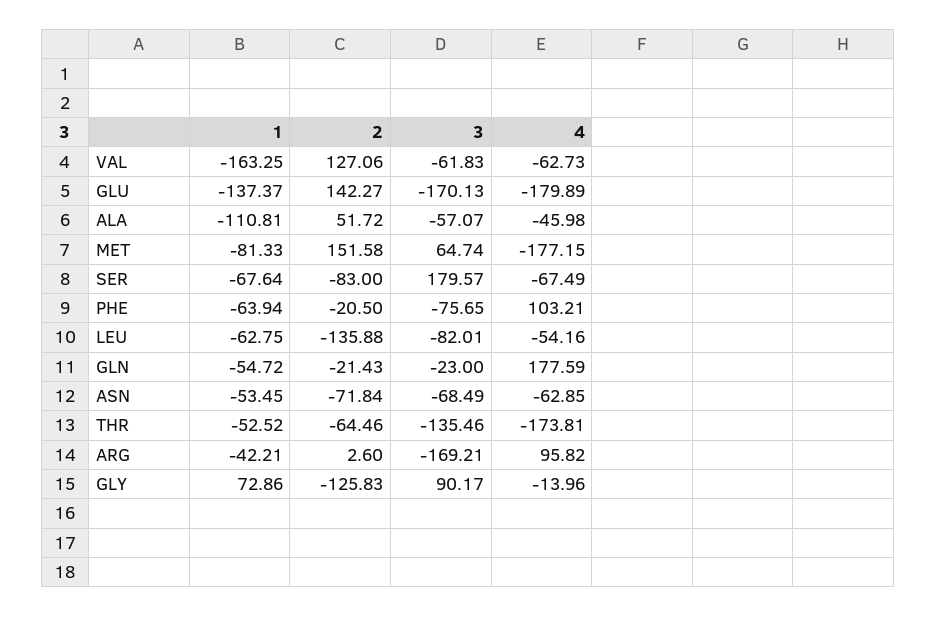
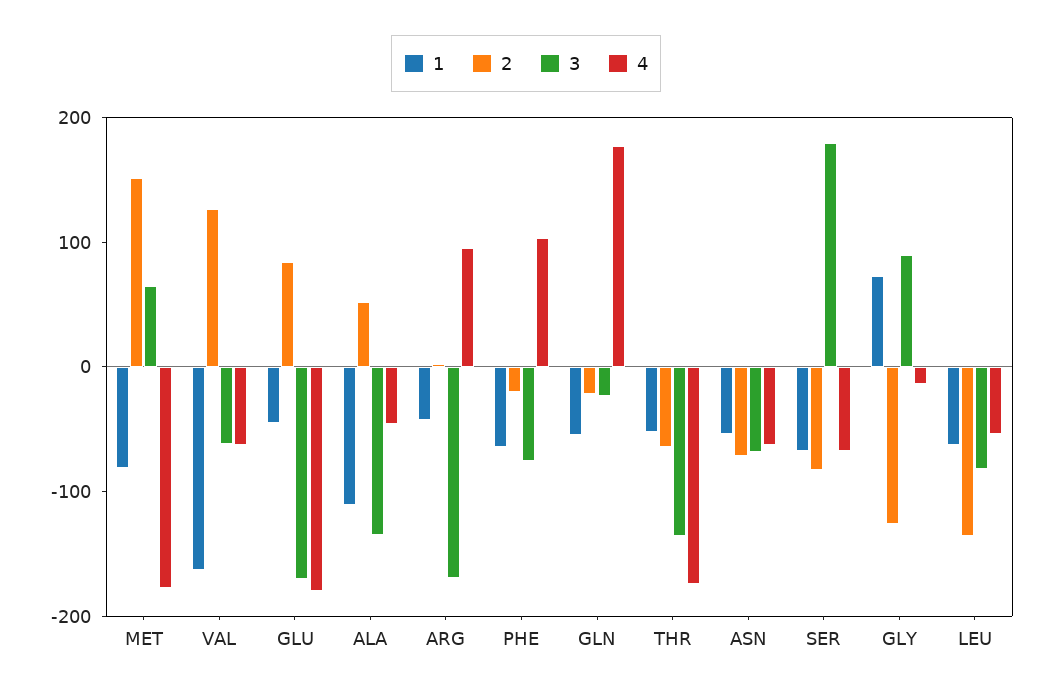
  {
    "1": {
      "VAL": -163.25,
-     "GLU": -137.37,
+     "GLU": -40,
      "ALA": -110.81,
      "MET": -81.33,
      "SER": -67.64,
      "PHE": -63.94,
      "LEU": -62.75,
      "GLN": -54.72,
      "ASN": -53.45,
      "THR": -52.52,
      "ARG": -42.21,
      "GLY": 72.86
    },
    "2": {
      "VAL": 127.06,
-     "GLU": 142.27,
+     "GLU": 80,
      "ALA": 51.72,
      "MET": 151.58,
      "SER": -83,
      "PHE": -20.5,
      "LEU": -135.88,
      "GLN": -21.43,
      "ASN": -71.84,
      "THR": -64.46,
      "ARG": 2.6,
      "GLY": -125.83
    },
    "3": {
      "VAL": -61.83,
      "GLU": -170.13,
-     "ALA": -57.07,
+     "ALA": -140,
      "MET": 64.74,
      "SER": 179.57,
      "PHE": -75.65,
      "LEU": -82.01,
      "GLN": -23,
      "ASN": -68.49,
      "THR": -135.46,
      "ARG": -169.21,
      "GLY": 90.17
    },
    "4": {
      "VAL": -62.73,
      "GLU": -179.89,
      "ALA": -45.98,
      "MET": -177.15,
      "SER": -67.49,
      "PHE": 103.21,
      "LEU": -54.16,
      "GLN": 177.59,
      "ASN": -62.85,
      "THR": -173.81,
      "ARG": 95.82,
      "GLY": -13.96
    }
  }

